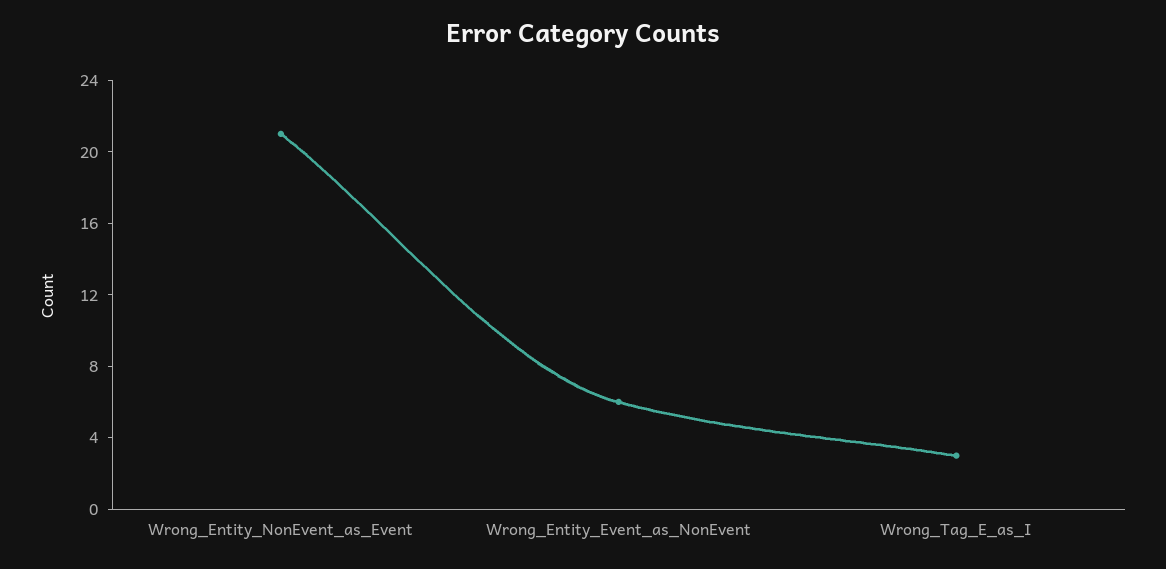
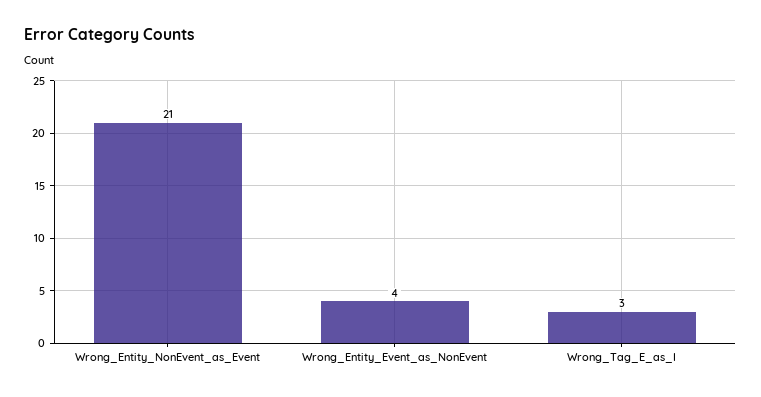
  {
    "Wrong_Entity_NonEvent_as_Event": 21,
-   "Wrong_Entity_Event_as_NonEvent": 6,
+   "Wrong_Entity_Event_as_NonEvent": 4,
    "Wrong_Tag_E_as_I": 3
  }

